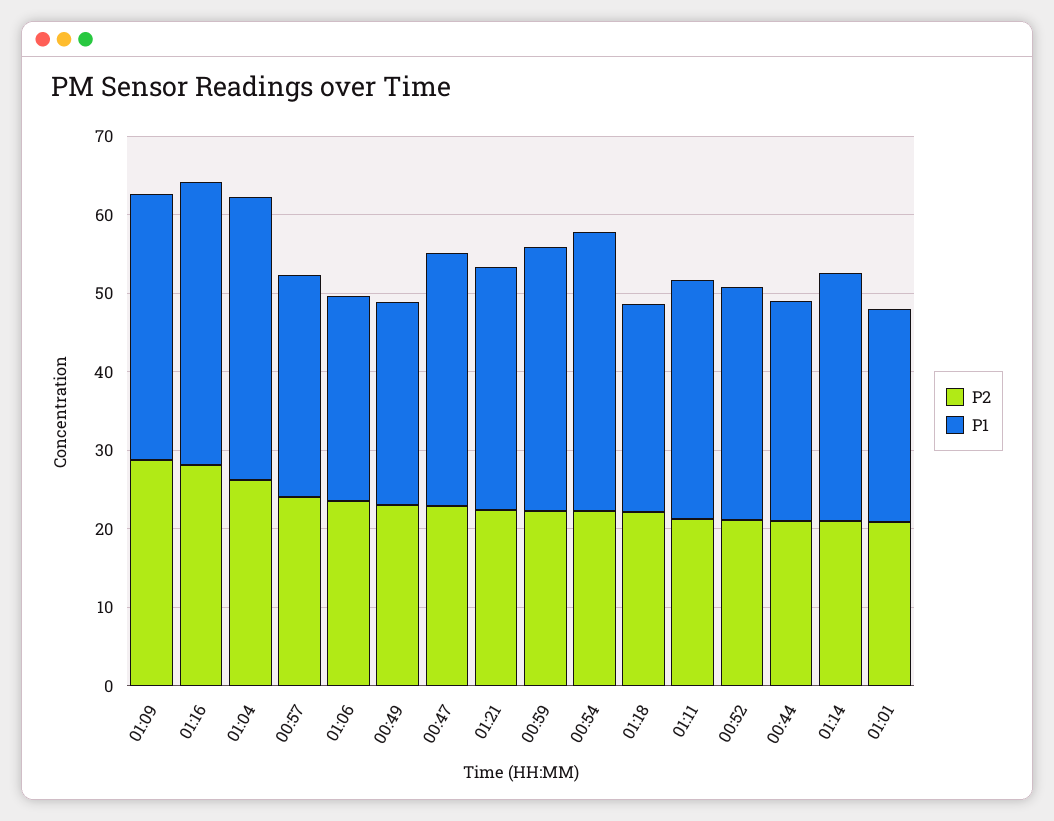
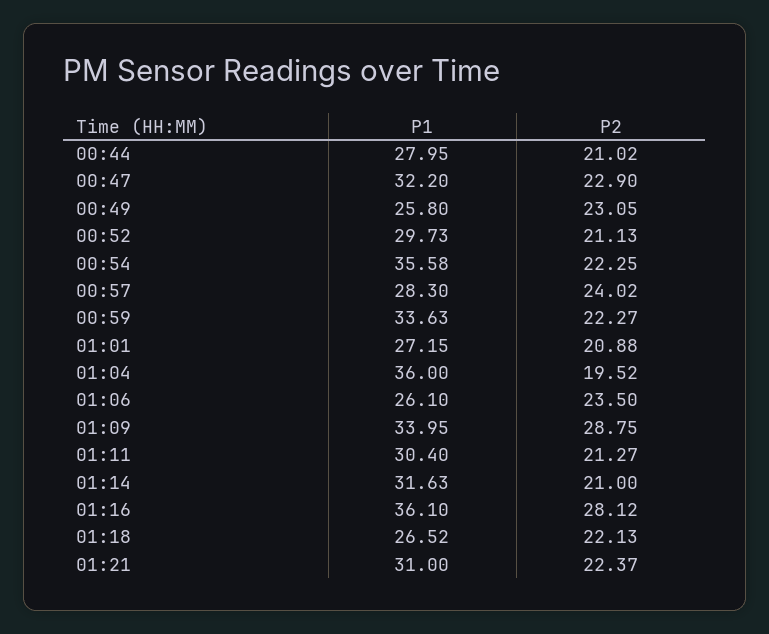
  {
    "P2": {
      "01:09": 28.75,
      "01:16": 28.12,
-     "01:04": 26,
+     "01:04": 19.52,
      "00:57": 24.02,
      "01:06": 23.5,
      "00:49": 23.05,
      "00:47": 22.9,
      "01:21": 22.37,
      "00:59": 22.27,
      "00:54": 22.25,
      "01:18": 22.13,
      "01:11": 21.27,
      "00:52": 21.13,
      "00:44": 21.02,
      "01:14": 21,
      "01:01": 20.88
    },
    "P1": {
      "01:09": 33.95,
      "01:16": 36.1,
      "01:04": 36,
      "00:57": 28.3,
      "01:06": 26.1,
      "00:49": 25.8,
      "00:47": 32.2,
      "01:21": 31,
      "00:59": 33.63,
      "00:54": 35.58,
      "01:18": 26.52,
      "01:11": 30.4,
      "00:52": 29.73,
      "00:44": 27.95,
      "01:14": 31.63,
      "01:01": 27.15
    }
  }

